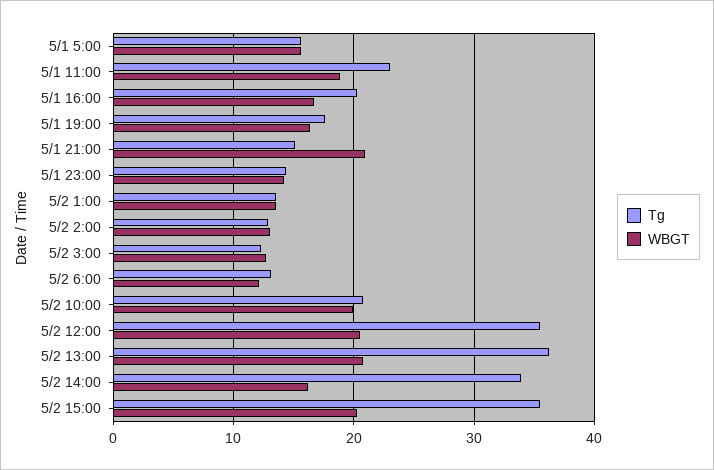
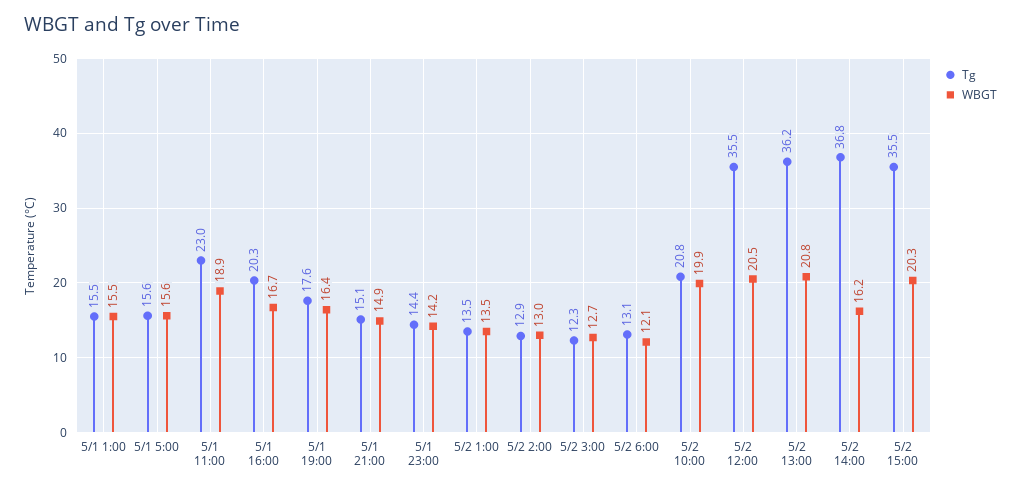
  {
    "Tg": {
      "5/1 5:00": 15.6,
      "5/1 11:00": 23,
      "5/1 16:00": 20.3,
      "5/1 19:00": 17.6,
      "5/1 21:00": 15.1,
      "5/1 23:00": 14.4,
      "5/2 1:00": 13.5,
      "5/2 2:00": 12.9,
      "5/2 3:00": 12.3,
      "5/2 6:00": 13.1,
      "5/2 10:00": 20.8,
      "5/2 12:00": 35.5,
      "5/2 13:00": 36.2,
-     "5/2 14:00": 34,
+     "5/2 14:00": 36.8,
-     "5/2 15:00": 35.5
+     "5/2 15:00": 35.5,
+     "5/1 1:00": 15.5
    },
    "WBGT": {
      "5/1 5:00": 15.6,
      "5/1 11:00": 18.9,
      "5/1 16:00": 16.7,
      "5/1 19:00": 16.4,
-     "5/1 21:00": 21,
+     "5/1 21:00": 14.9,
      "5/1 23:00": 14.2,
      "5/2 1:00": 13.5,
      "5/2 2:00": 13,
      "5/2 3:00": 12.7,
      "5/2 6:00": 12.1,
      "5/2 10:00": 19.9,
      "5/2 12:00": 20.5,
      "5/2 13:00": 20.8,
      "5/2 14:00": 16.2,
-     "5/2 15:00": 20.3
+     "5/2 15:00": 20.3,
+     "5/1 1:00": 15.5
    }
  }

